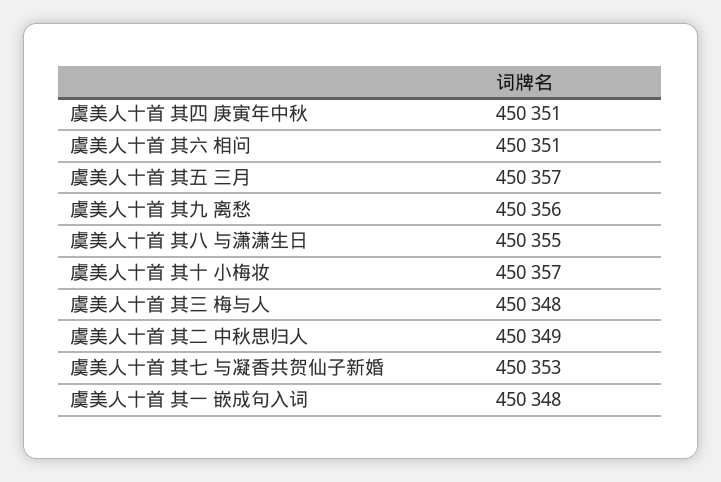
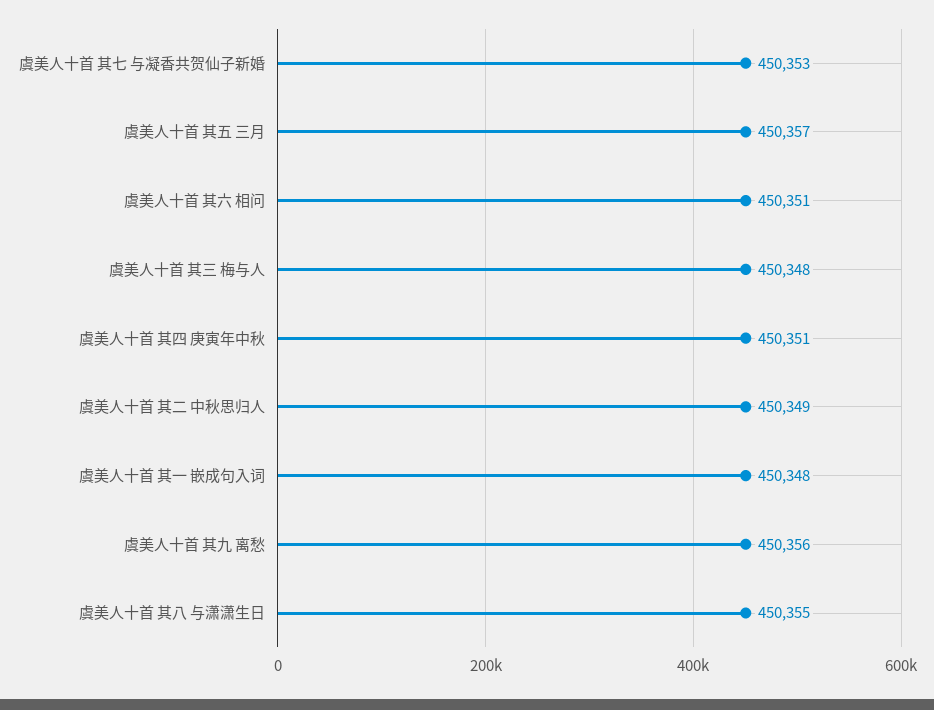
  {
    "虞美人十首 其四 庚寅年中秋": 450351,
    "虞美人十首 其六 相问": 450351,
    "虞美人十首 其五 三月": 450357,
    "虞美人十首 其九 离愁": 450356,
    "虞美人十首 其八 与潇潇生日": 450355,
-   "虞美人十首 其十 小梅妆": 450357,
    "虞美人十首 其三 梅与人": 450348,
    "虞美人十首 其二 中秋思归人": 450349,
    "虞美人十首 其七 与凝香共贺仙子新婚": 450353,
    "虞美人十首 其一 嵌成句入词": 450348
  }

